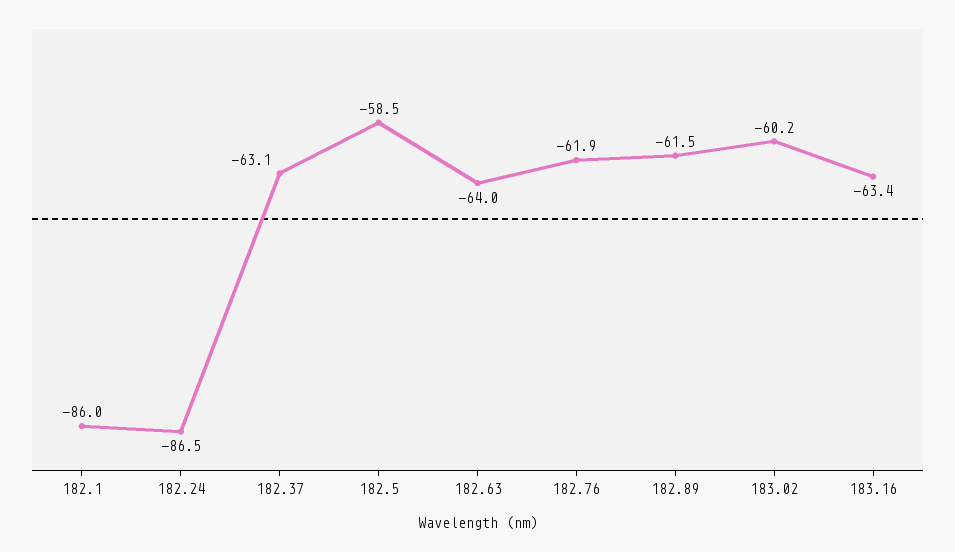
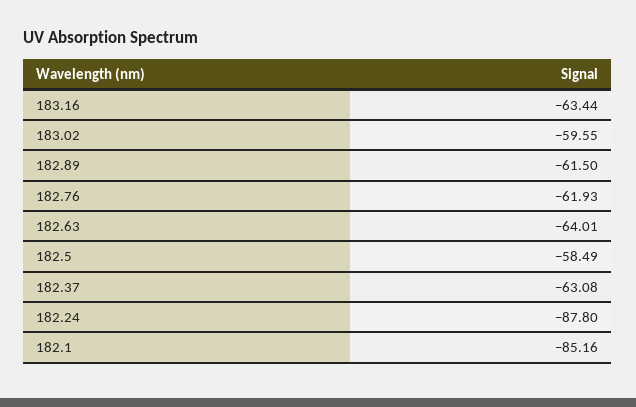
  {
-   "182.1": -86,
+   "182.1": -85.16,
-   "182.24": -86.5,
+   "182.24": -87.8,
    "182.37": -63.08,
    "182.5": -58.49,
    "182.63": -64.01,
    "182.76": -61.93,
    "182.89": -61.5,
-   "183.02": -60.2,
+   "183.02": -59.55,
    "183.16": -63.44
  }

